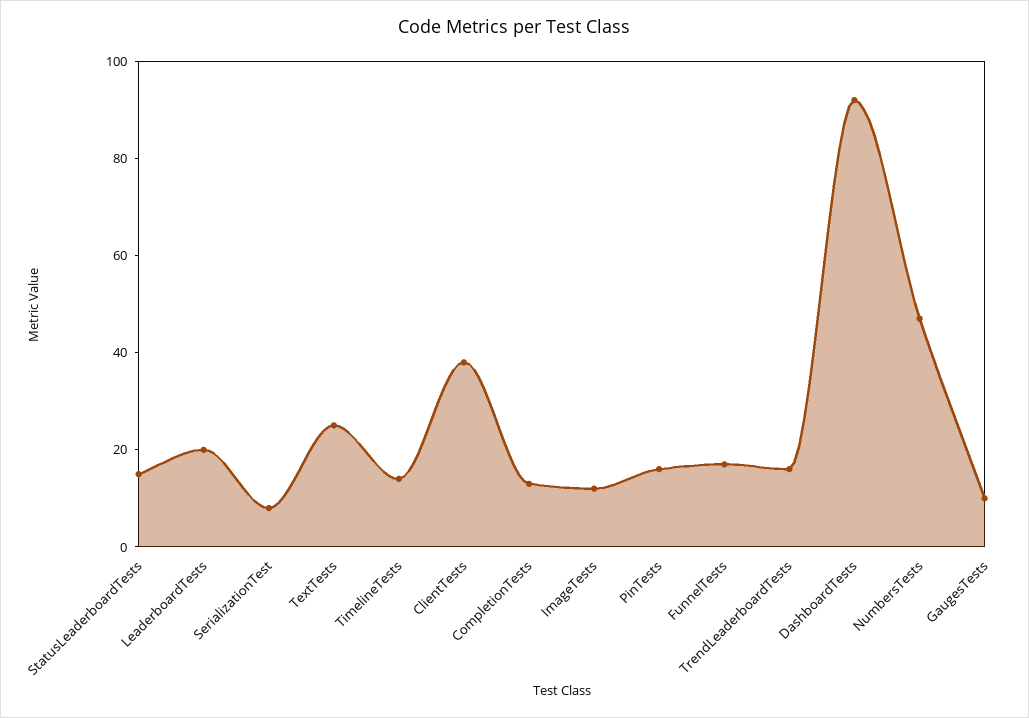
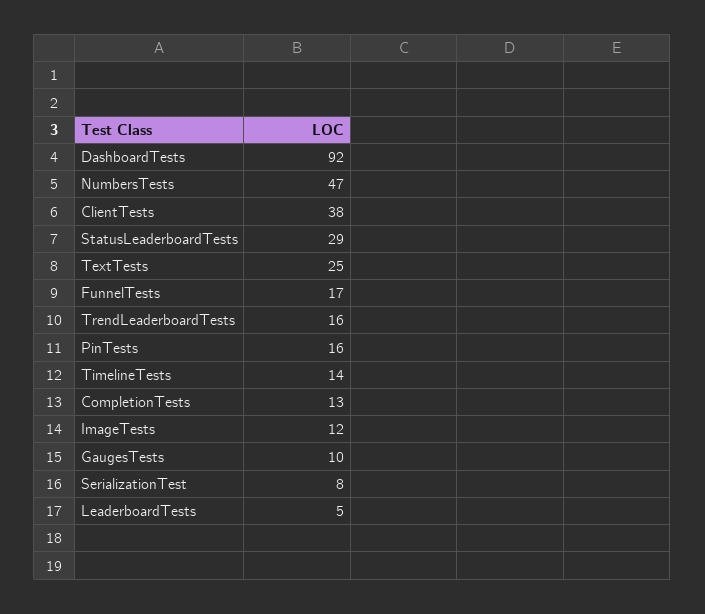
  {
-   "StatusLeaderboardTests": 15,
+   "StatusLeaderboardTests": 29,
-   "LeaderboardTests": 20,
+   "LeaderboardTests": 5,
    "SerializationTest": 8,
    "TextTests": 25,
    "TimelineTests": 14,
    "ClientTests": 38,
    "CompletionTests": 13,
    "ImageTests": 12,
    "PinTests": 16,
    "FunnelTests": 17,
    "TrendLeaderboardTests": 16,
    "DashboardTests": 92,
    "NumbersTests": 47,
    "GaugesTests": 10
  }

